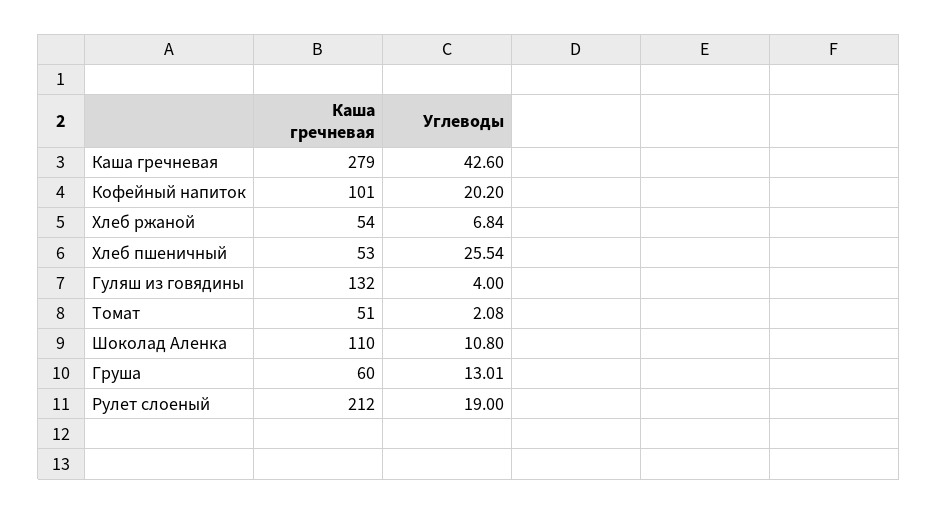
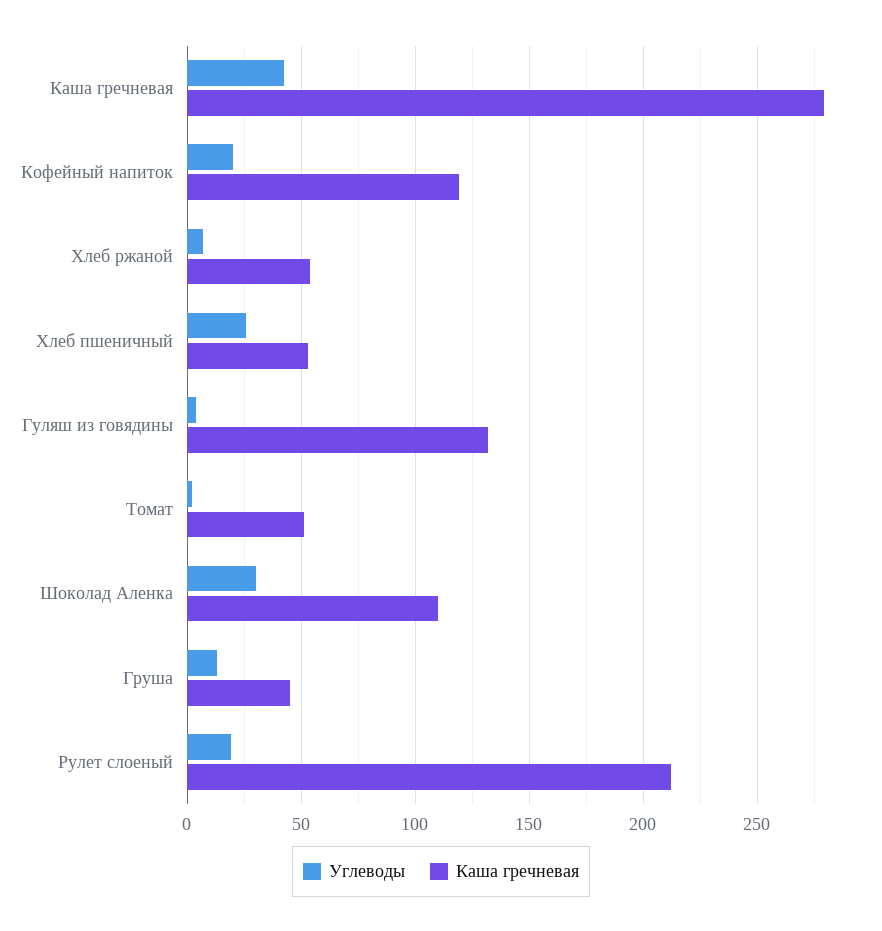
  {
    "Каша гречневая": {
      "Каша гречневая": 279,
-     "Кофейный напиток": 101,
+     "Кофейный напиток": 120,
      "Хлеб ржаной": 54,
      "Хлеб пшеничный": 53,
      "Гуляш из говядины": 132,
      "Томат": 51,
      "Шоколад Аленка": 110,
-     "Груша": 60,
+     "Груша": 45,
      "Рулет слоеный": 212
    },
    "Углеводы": {
      "Каша гречневая": 42.6,
      "Кофейный напиток": 20.2,
      "Хлеб ржаной": 6.84,
      "Хлеб пшеничный": 25.54,
      "Гуляш из говядины": 4,
      "Томат": 2.08,
-     "Шоколад Аленка": 10.8,
+     "Шоколад Аленка": 30,
      "Груша": 13.01,
      "Рулет слоеный": 19
    }
  }

